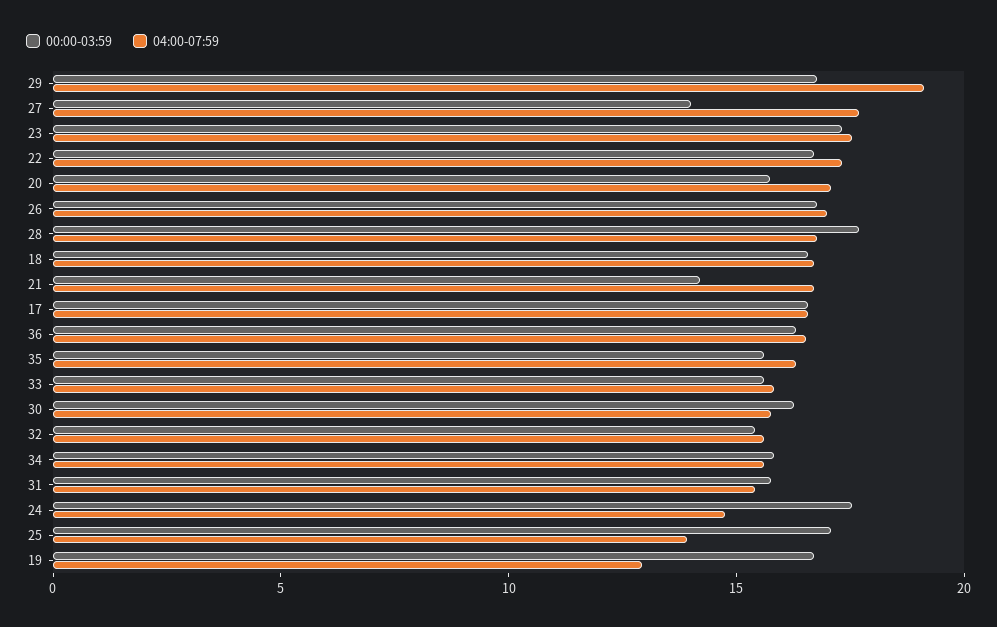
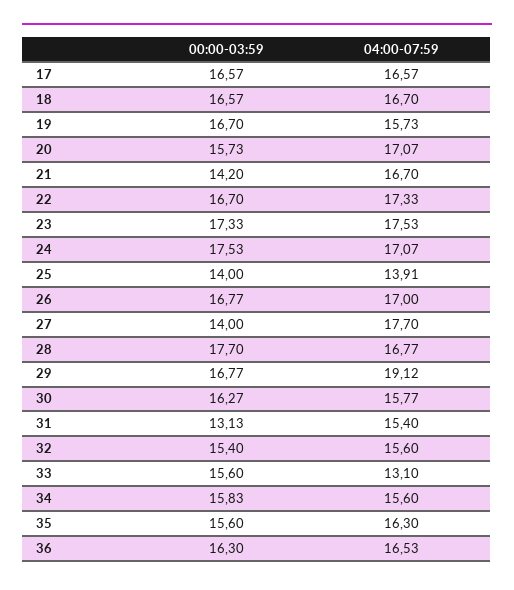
  {
    "00:00-03:59": {
      "29": 16.77,
      "27": 14,
      "23": 17.33,
      "22": 16.7,
      "20": 15.73,
      "26": 16.77,
      "28": 17.7,
      "18": 16.57,
      "21": 14.2,
      "17": 16.57,
      "36": 16.3,
      "35": 15.6,
      "33": 15.6,
      "30": 16.27,
      "32": 15.4,
      "34": 15.83,
-     "31": 16,
+     "31": 13.13,
      "24": 17.53,
-     "25": 17,
+     "25": 14,
      "19": 16.7
    },
    "04:00-07:59": {
      "29": 19.12,
      "27": 17.7,
      "23": 17.53,
      "22": 17.33,
      "20": 17.07,
      "26": 17,
      "28": 16.77,
      "18": 16.7,
      "21": 16.7,
      "17": 16.57,
      "36": 16.53,
      "35": 16.3,
-     "33": 16,
+     "33": 13.1,
      "30": 15.77,
      "32": 15.6,
      "34": 15.6,
      "31": 15.4,
-     "24": 15,
+     "24": 17.07,
      "25": 13.91,
-     "19": 13
+     "19": 15.73
    }
  }

